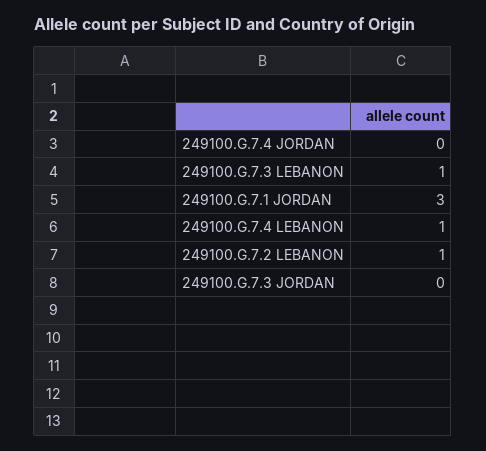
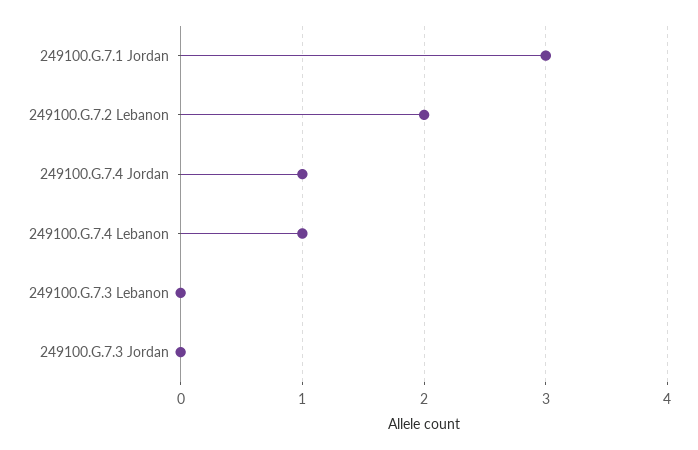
  {
-   "249100.G.7.4 JORDAN": 0,
+   "249100.G.7.4 JORDAN": 1,
-   "249100.G.7.3 LEBANON": 1,
+   "249100.G.7.3 LEBANON": 0,
    "249100.G.7.1 JORDAN": 3,
    "249100.G.7.4 LEBANON": 1,
-   "249100.G.7.2 LEBANON": 1,
+   "249100.G.7.2 LEBANON": 2,
    "249100.G.7.3 JORDAN": 0
  }

